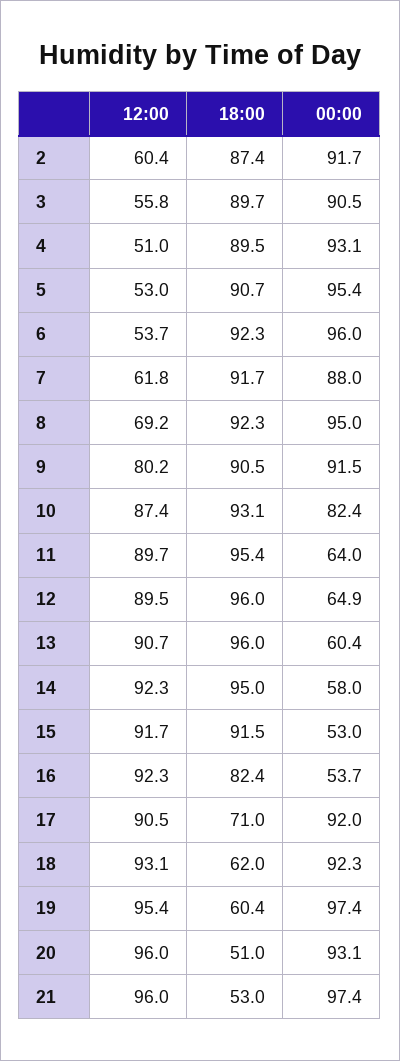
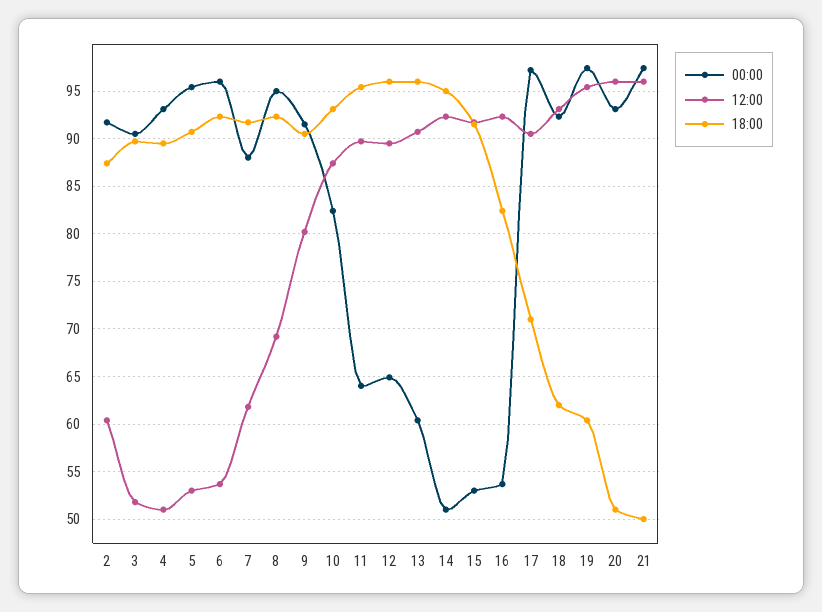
  {
    "12:00": {
      "2": 60.4,
-     "3": 55.8,
+     "3": 52,
      "4": 51,
      "5": 53,
      "6": 53.7,
      "7": 61.8,
      "8": 69.2,
      "9": 80.2,
      "10": 87.4,
      "11": 89.7,
      "12": 89.5,
      "13": 90.7,
      "14": 92.3,
      "15": 91.7,
      "16": 92.3,
      "17": 90.5,
      "18": 93.1,
      "19": 95.4,
      "20": 96,
      "21": 96
    },
    "18:00": {
      "2": 87.4,
      "3": 89.7,
      "4": 89.5,
      "5": 90.7,
      "6": 92.3,
      "7": 91.7,
      "8": 92.3,
      "9": 90.5,
      "10": 93.1,
      "11": 95.4,
      "12": 96,
      "13": 96,
      "14": 95,
      "15": 91.5,
      "16": 82.4,
      "17": 71,
      "18": 62,
      "19": 60.4,
      "20": 51,
-     "21": 53
+     "21": 50
    },
    "00:00": {
      "2": 91.7,
      "3": 90.5,
      "4": 93.1,
      "5": 95.4,
      "6": 96,
      "7": 88,
      "8": 95,
      "9": 91.5,
      "10": 82.4,
      "11": 64,
      "12": 64.9,
      "13": 60.4,
-     "14": 58,
+     "14": 51,
      "15": 53,
      "16": 53.7,
-     "17": 92,
+     "17": 97,
      "18": 92.3,
      "19": 97.4,
      "20": 93.1,
      "21": 97.4
    }
  }

